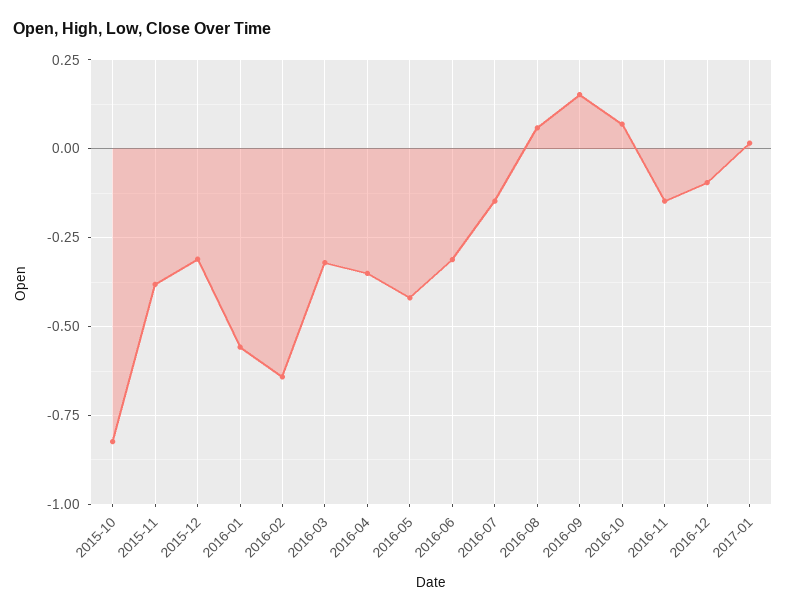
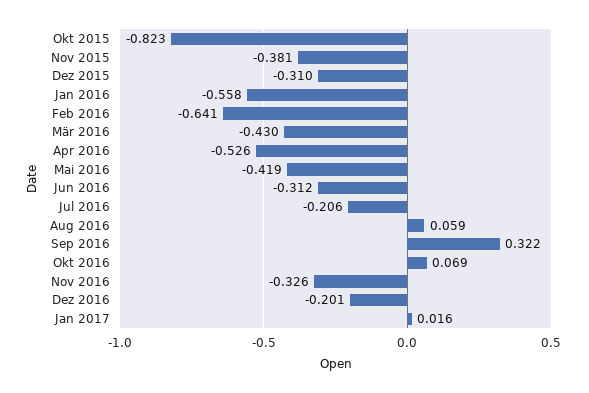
  {
    "2015-10": -0.823,
    "2015-11": -0.381,
    "2015-12": -0.31,
    "2016-01": -0.558,
    "2016-02": -0.641,
-   "2016-03": -0.325,
+   "2016-03": -0.43,
-   "2016-04": -0.35,
+   "2016-04": -0.526,
    "2016-05": -0.419,
    "2016-06": -0.312,
-   "2016-07": -0.15,
+   "2016-07": -0.206,
    "2016-08": 0.059,
-   "2016-09": 0.15,
+   "2016-09": 0.322,
    "2016-10": 0.069,
-   "2016-11": -0.15,
+   "2016-11": -0.326,
-   "2016-12": -0.1,
+   "2016-12": -0.201,
    "2017-01": 0.016
  }

